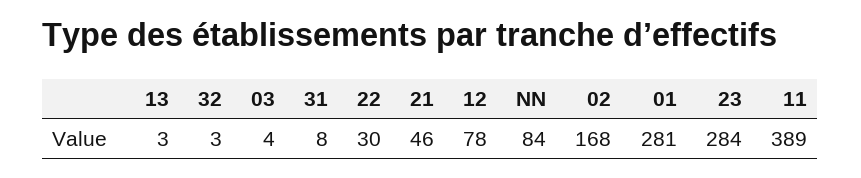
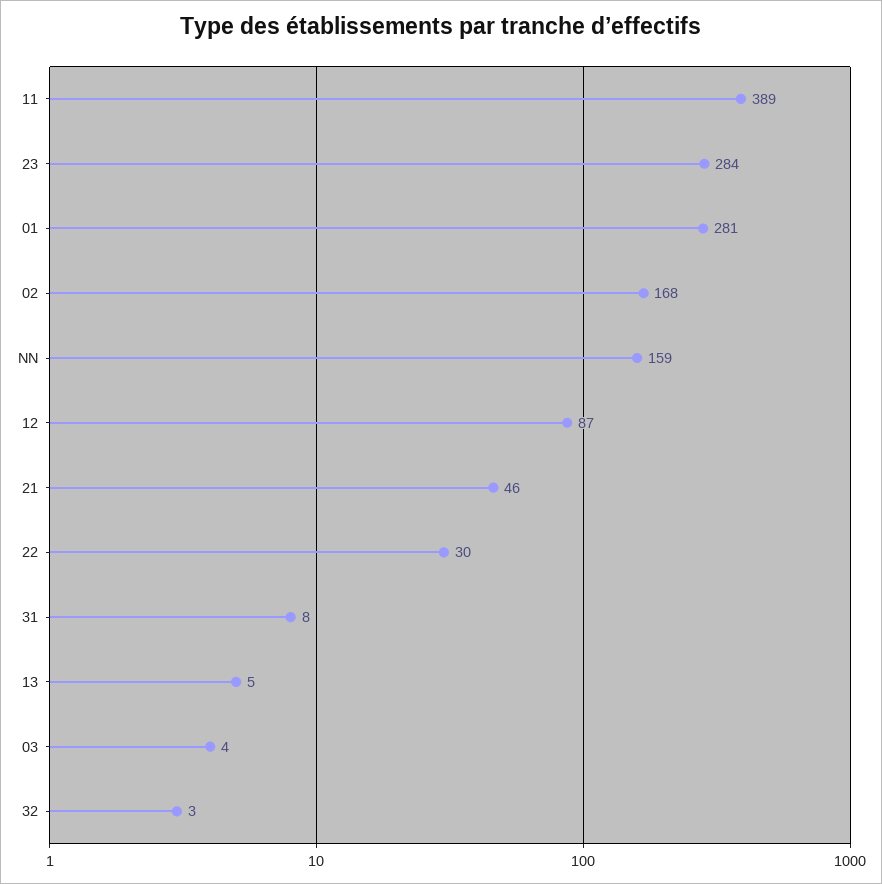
  {
-   "13": 3,
+   "13": 5,
    "32": 3,
    "03": 4,
    "31": 8,
    "22": 30,
    "21": 46,
-   "12": 78,
+   "12": 87,
-   "NN": 84,
+   "NN": 159,
    "02": 168,
    "01": 281,
    "23": 284,
    "11": 389
  }

